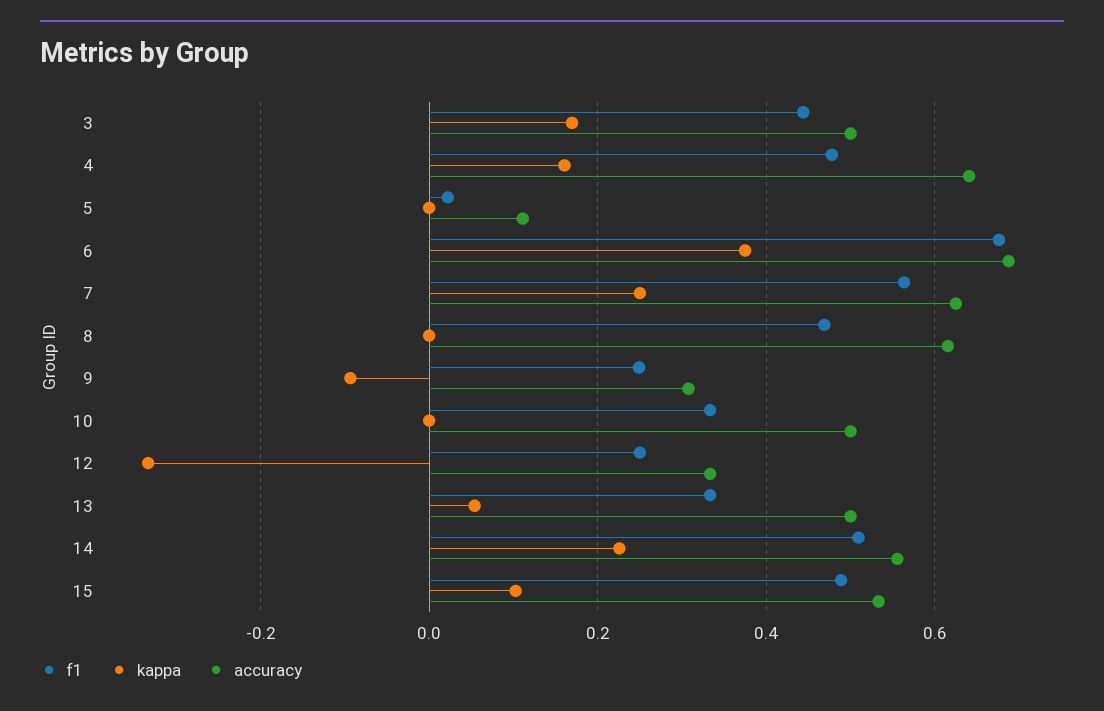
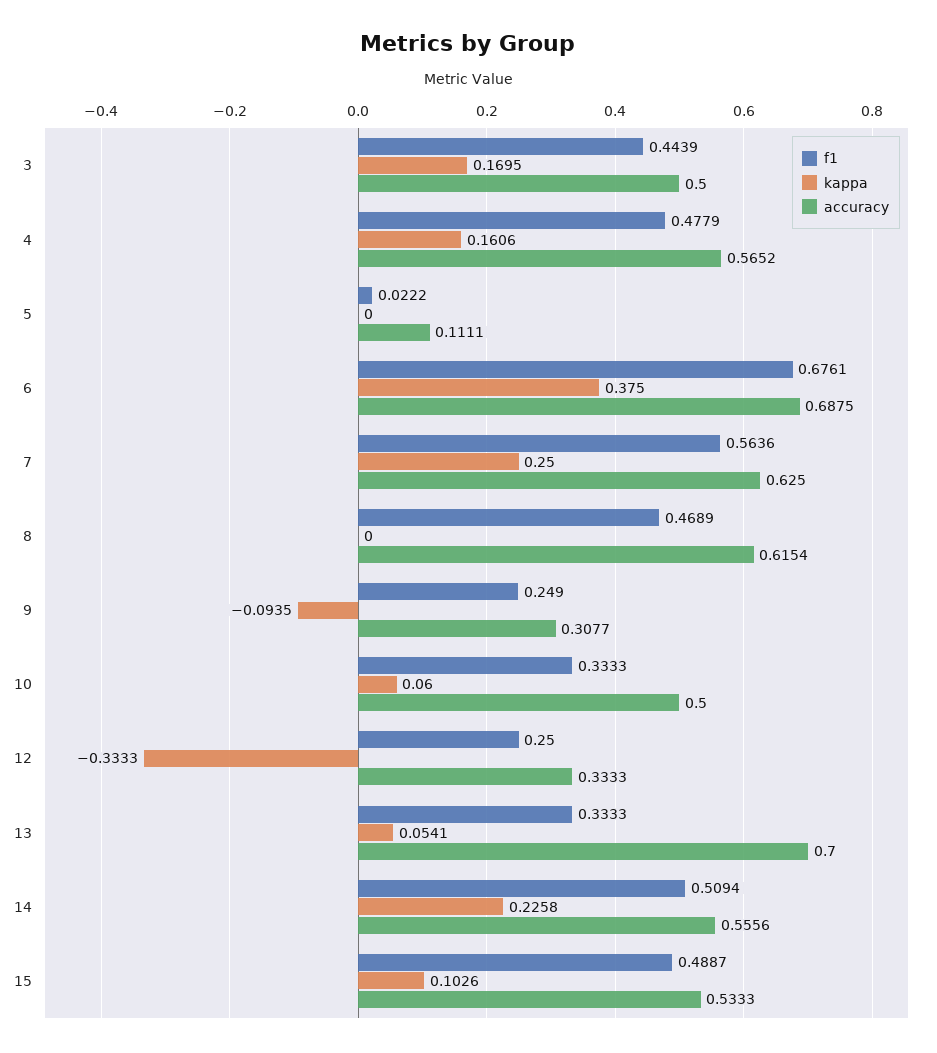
  {
    "f1": {
      "3": 0.4439,
      "4": 0.4779,
      "5": 0.0222,
      "6": 0.6761,
      "7": 0.5636,
      "8": 0.4689,
      "9": 0.249,
      "10": 0.3333,
      "12": 0.25,
      "13": 0.3333,
      "14": 0.5094,
      "15": 0.4887
    },
    "kappa": {
      "3": 0.1695,
      "4": 0.1606,
      "5": 0,
      "6": 0.375,
      "7": 0.25,
      "8": 0,
      "9": -0.0935,
-     "10": 0,
+     "10": 0.06,
      "12": -0.3333,
      "13": 0.0541,
      "14": 0.2258,
      "15": 0.1026
    },
    "accuracy": {
      "3": 0.5,
-     "4": 0.64,
+     "4": 0.5652,
      "5": 0.1111,
      "6": 0.6875,
      "7": 0.625,
      "8": 0.6154,
      "9": 0.3077,
      "10": 0.5,
      "12": 0.3333,
-     "13": 0.5,
+     "13": 0.7,
      "14": 0.5556,
      "15": 0.5333
    }
  }

